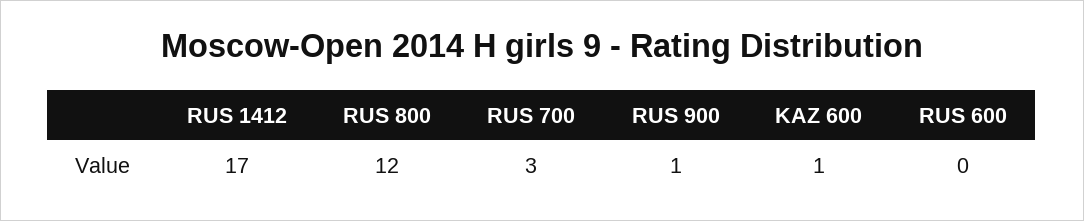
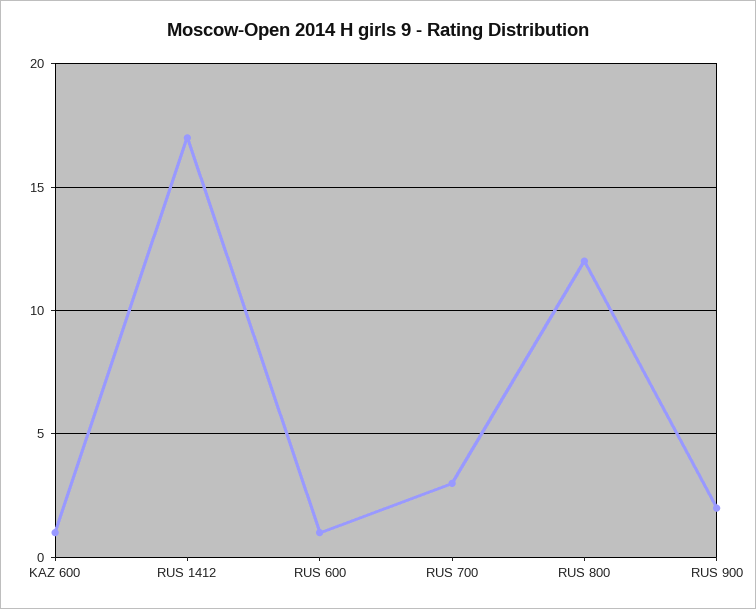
  {
    "RUS 1412": 17,
    "RUS 800": 12,
    "RUS 700": 3,
-   "RUS 900": 1,
+   "RUS 900": 2,
    "KAZ 600": 1,
-   "RUS 600": 0
+   "RUS 600": 1
  }

